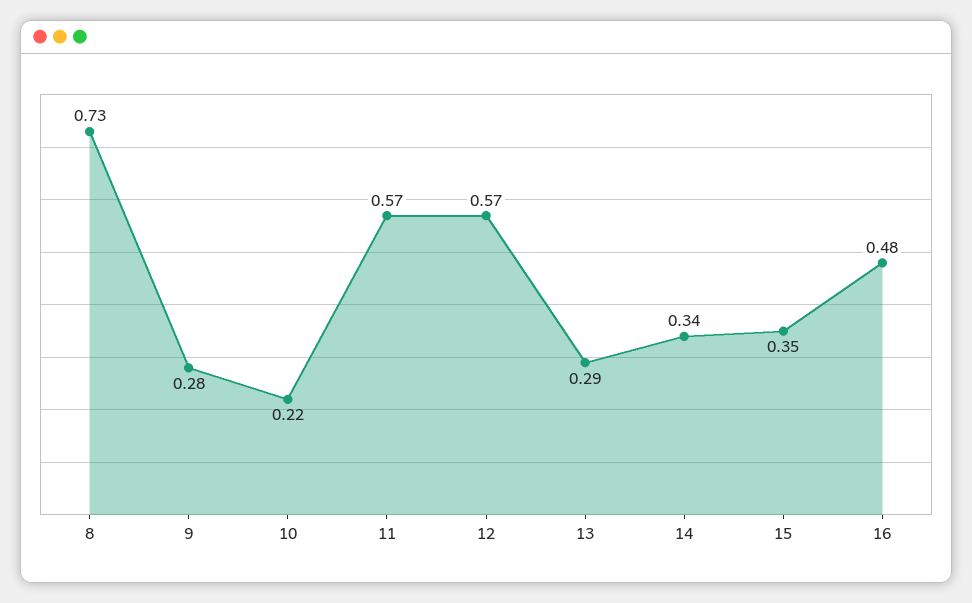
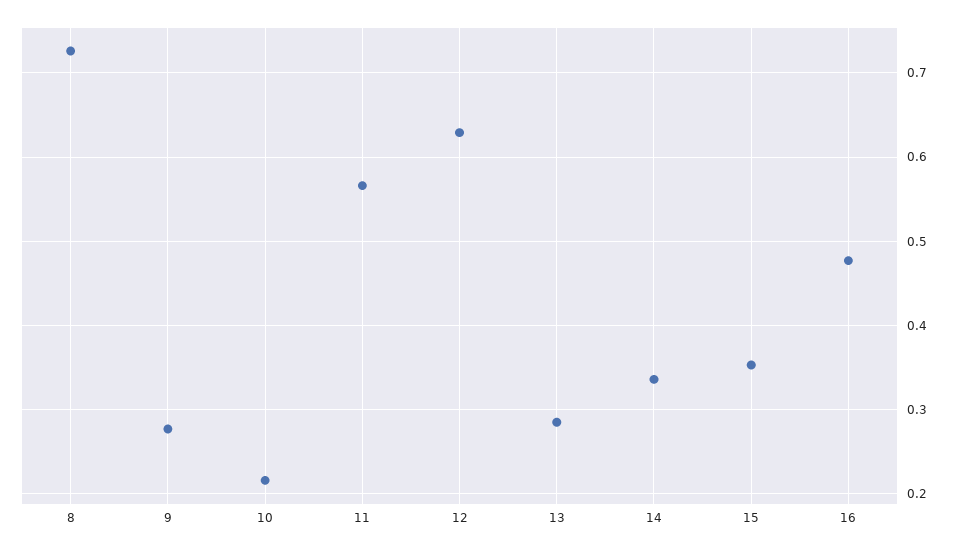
  {
    "8": 0.73,
    "9": 0.28,
    "10": 0.22,
    "11": 0.57,
-   "12": 0.57,
+   "12": 0.63,
    "13": 0.29,
    "14": 0.34,
    "15": 0.35,
    "16": 0.48
  }

